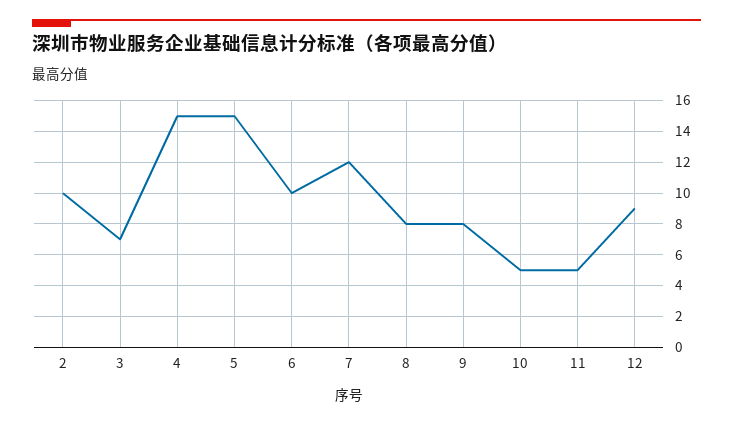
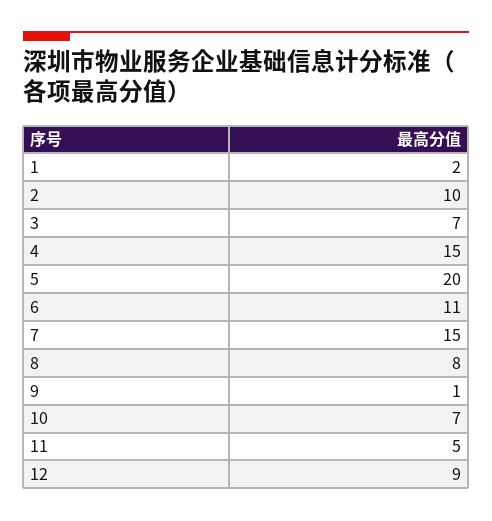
  {
    "2": 10,
    "3": 7,
    "4": 15,
-   "5": 15,
+   "5": 20,
-   "6": 10,
+   "6": 11,
-   "7": 12,
+   "7": 15,
    "8": 8,
-   "9": 8,
+   "9": 1,
-   "10": 5,
+   "10": 7,
    "11": 5,
-   "12": 9
+   "12": 9,
+   "1": 2
  }

